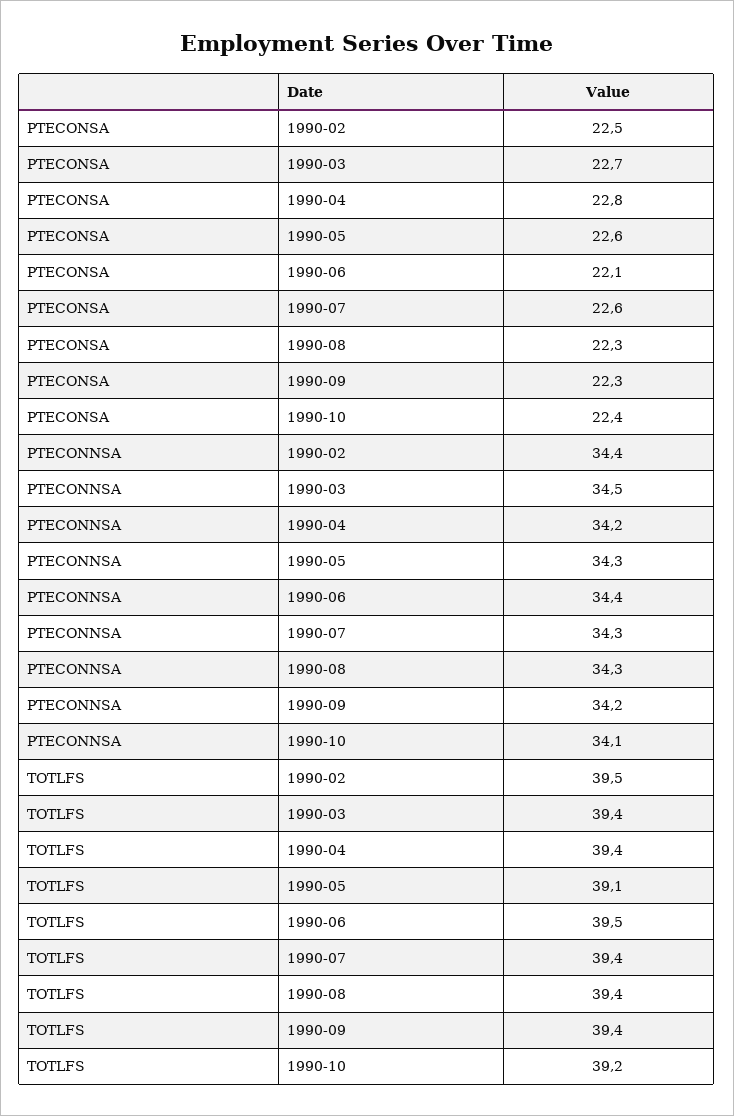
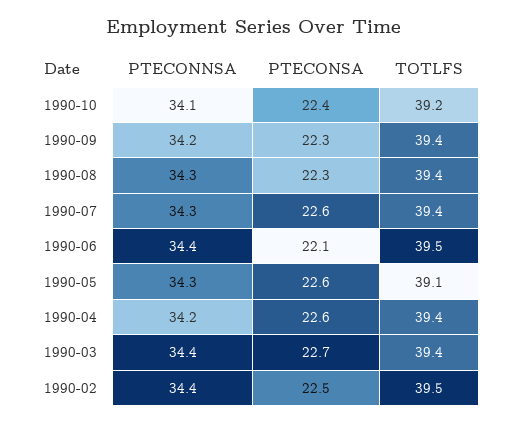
  {
    "PTECONSA": {
      "1990-02": 22.5,
      "1990-03": 22.7,
-     "1990-04": 22.8,
+     "1990-04": 22.6,
      "1990-05": 22.6,
      "1990-06": 22.1,
      "1990-07": 22.6,
      "1990-08": 22.3,
      "1990-09": 22.3,
      "1990-10": 22.4
    },
    "PTECONNSA": {
      "1990-02": 34.4,
-     "1990-03": 34.5,
+     "1990-03": 34.4,
      "1990-04": 34.2,
      "1990-05": 34.3,
      "1990-06": 34.4,
      "1990-07": 34.3,
      "1990-08": 34.3,
      "1990-09": 34.2,
      "1990-10": 34.1
    },
    "TOTLFS": {
      "1990-02": 39.5,
      "1990-03": 39.4,
      "1990-04": 39.4,
      "1990-05": 39.1,
      "1990-06": 39.5,
      "1990-07": 39.4,
      "1990-08": 39.4,
      "1990-09": 39.4,
      "1990-10": 39.2
    }
  }

